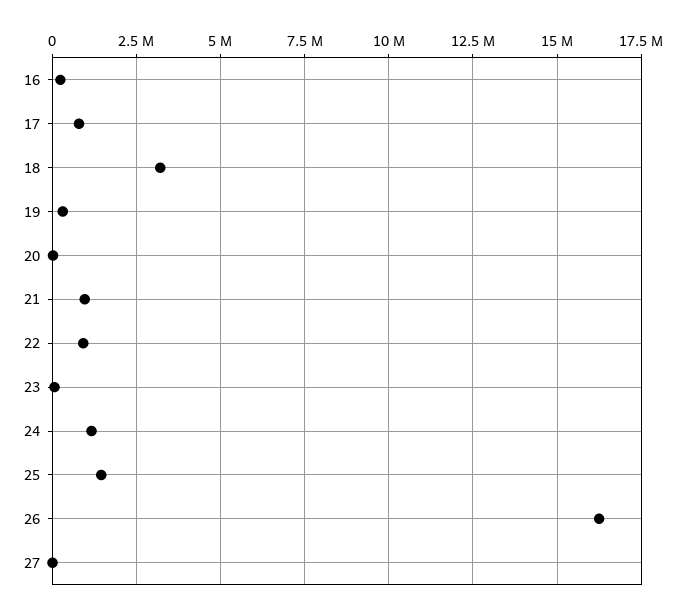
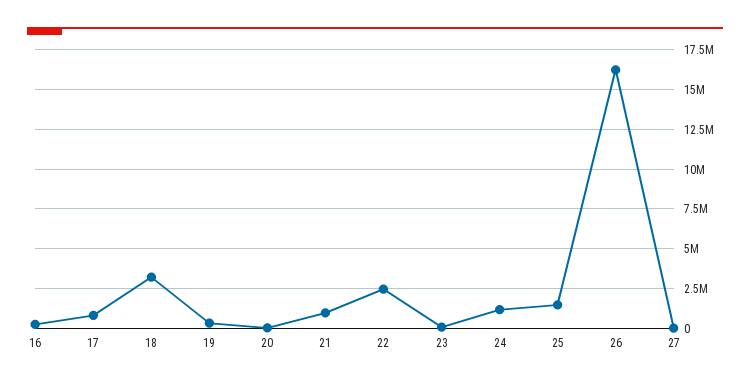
  {
    "16": 250000,
    "17": 750000,
    "18": 3250000,
    "19": 250000,
    "20": 0,
    "21": 1000000,
-   "22": 1000000,
+   "22": 2500000,
    "23": 0,
    "24": 1250000,
    "25": 1500000,
    "26": 16250000,
    "27": 0
  }

